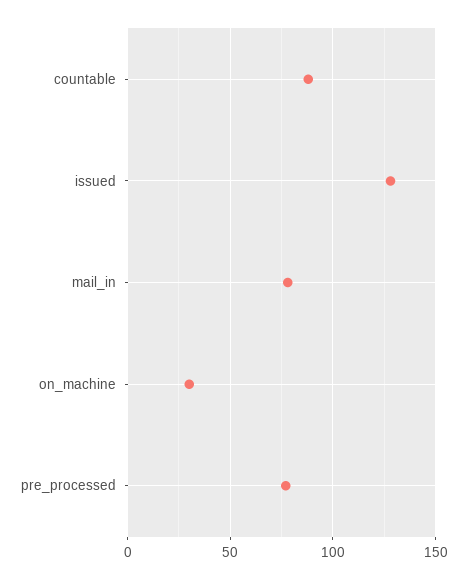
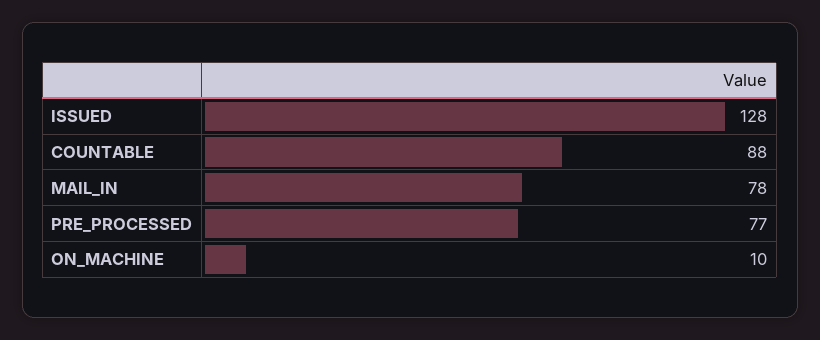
  {
    "countable": 88,
    "issued": 128,
    "mail_in": 78,
-   "on_machine": 30,
+   "on_machine": 10,
    "pre_processed": 77
  }

